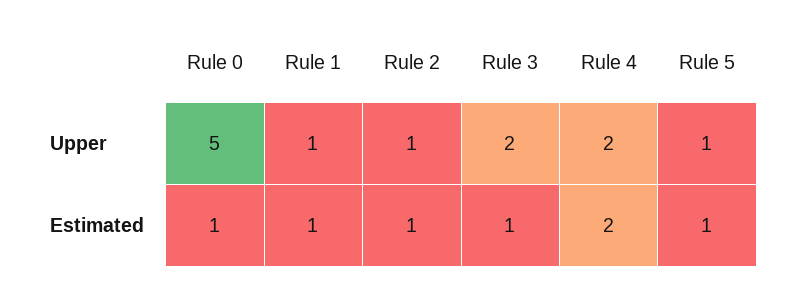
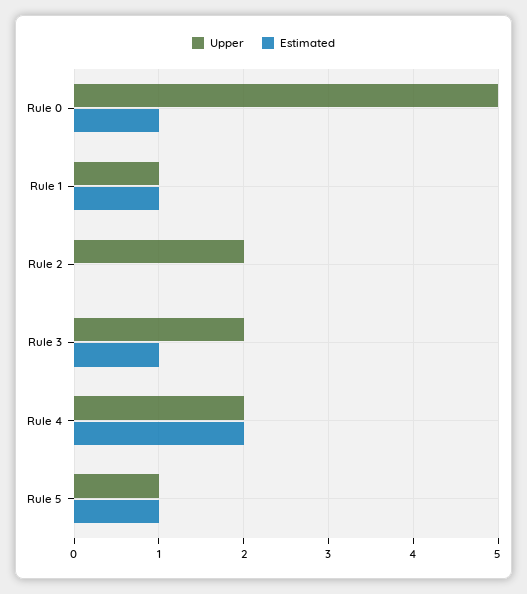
  {
    "Upper": {
      "Rule 0": 5,
      "Rule 1": 1,
-     "Rule 2": 1,
+     "Rule 2": 2,
      "Rule 3": 2,
      "Rule 4": 2,
      "Rule 5": 1
    },
    "Estimated": {
      "Rule 0": 1,
      "Rule 1": 1,
-     "Rule 2": 1,
+     "Rule 2": 0,
      "Rule 3": 1,
      "Rule 4": 2,
      "Rule 5": 1
    }
  }

